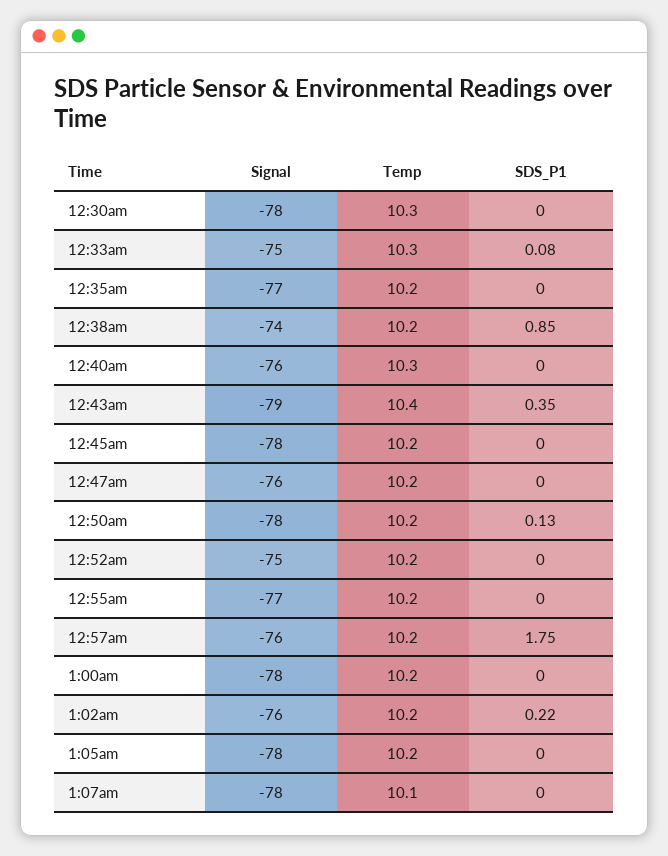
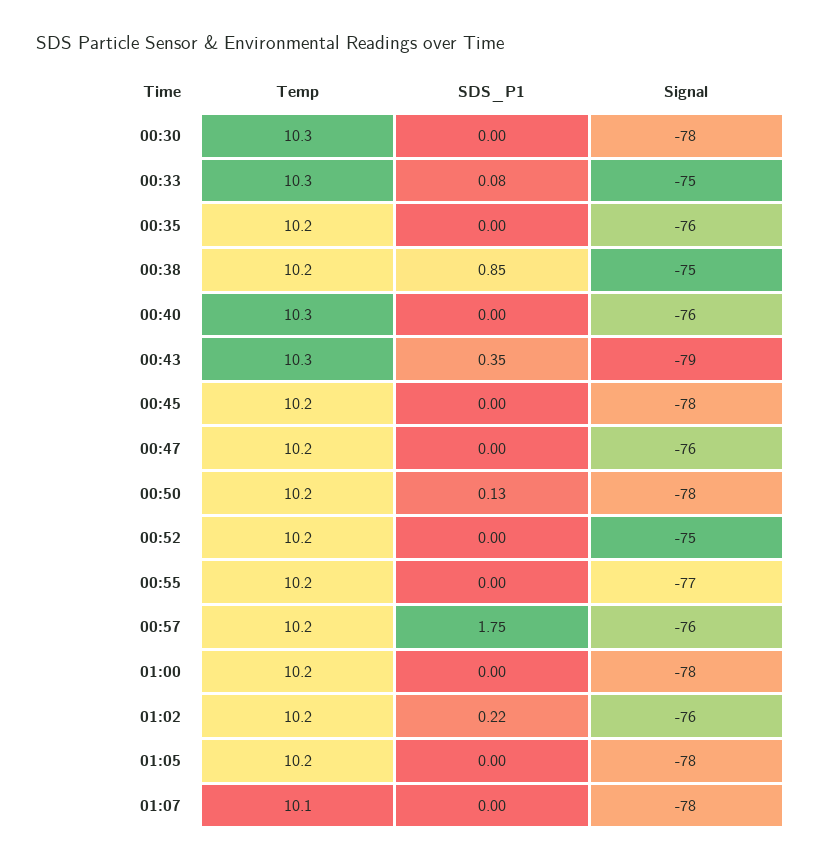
  {
    "Signal": {
      "12:30am": -78,
      "12:33am": -75,
-     "12:35am": -77,
+     "12:35am": -76,
-     "12:38am": -74,
+     "12:38am": -75,
      "12:40am": -76,
      "12:43am": -79,
      "12:45am": -78,
      "12:47am": -76,
      "12:50am": -78,
      "12:52am": -75,
      "12:55am": -77,
      "12:57am": -76,
      "1:00am": -78,
      "1:02am": -76,
      "1:05am": -78,
      "1:07am": -78
    },
    "Temp": {
      "12:30am": 10.3,
      "12:33am": 10.3,
      "12:35am": 10.2,
      "12:38am": 10.2,
      "12:40am": 10.3,
-     "12:43am": 10.4,
+     "12:43am": 10.3,
      "12:45am": 10.2,
      "12:47am": 10.2,
      "12:50am": 10.2,
      "12:52am": 10.2,
      "12:55am": 10.2,
      "12:57am": 10.2,
      "1:00am": 10.2,
      "1:02am": 10.2,
      "1:05am": 10.2,
      "1:07am": 10.1
    },
    "SDS_P1": {
      "12:30am": 0,
      "12:33am": 0.08,
      "12:35am": 0,
      "12:38am": 0.85,
      "12:40am": 0,
      "12:43am": 0.35,
      "12:45am": 0,
      "12:47am": 0,
      "12:50am": 0.13,
      "12:52am": 0,
      "12:55am": 0,
      "12:57am": 1.75,
      "1:00am": 0,
      "1:02am": 0.22,
      "1:05am": 0,
      "1:07am": 0
    }
  }

